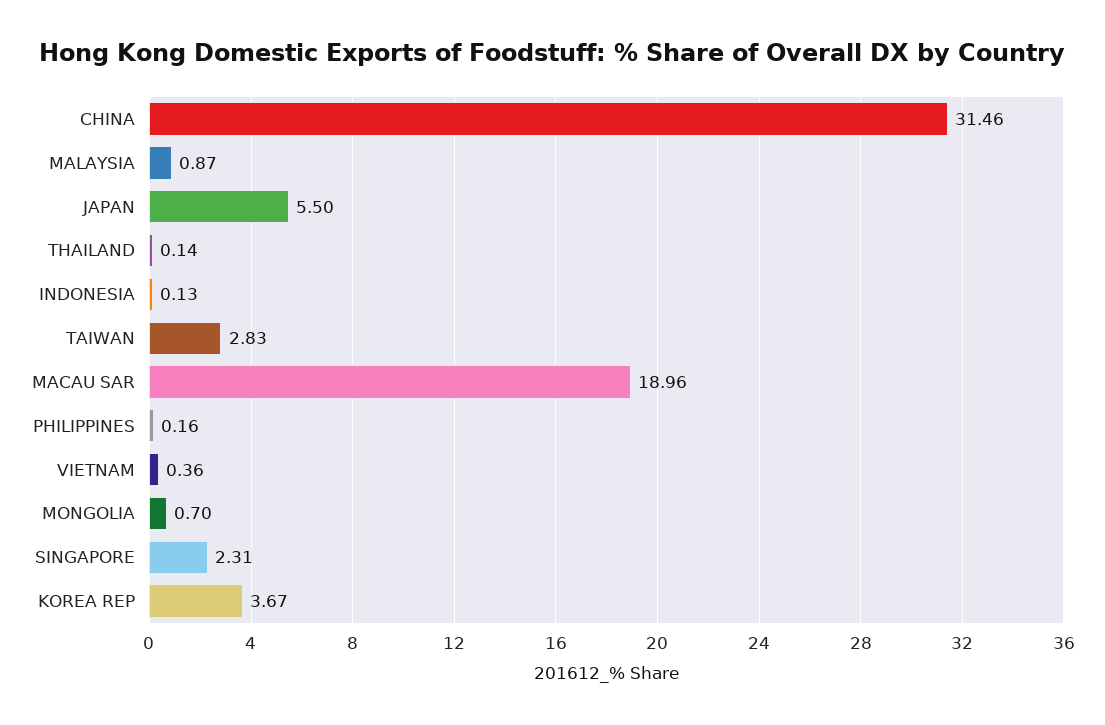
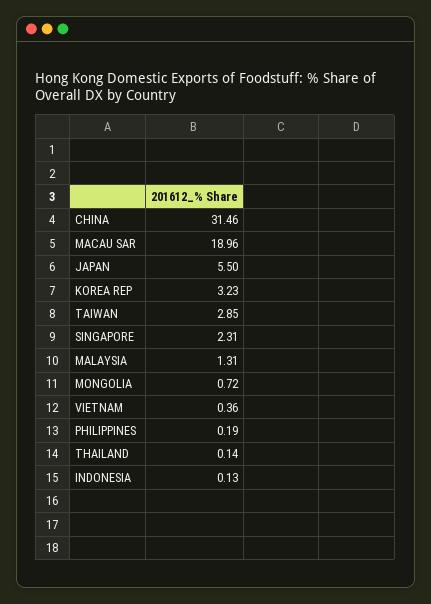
  {
    "CHINA": 31.46,
-   "MALAYSIA": 0.87,
+   "MALAYSIA": 1.31,
    "JAPAN": 5.5,
    "THAILAND": 0.14,
    "INDONESIA": 0.13,
-   "TAIWAN": 2.83,
+   "TAIWAN": 2.85,
    "MACAU SAR": 18.96,
-   "PHILIPPINES": 0.16,
+   "PHILIPPINES": 0.19,
    "VIETNAM": 0.36,
-   "MONGOLIA": 0.7,
+   "MONGOLIA": 0.72,
    "SINGAPORE": 2.31,
-   "KOREA REP": 3.67
+   "KOREA REP": 3.23
  }

